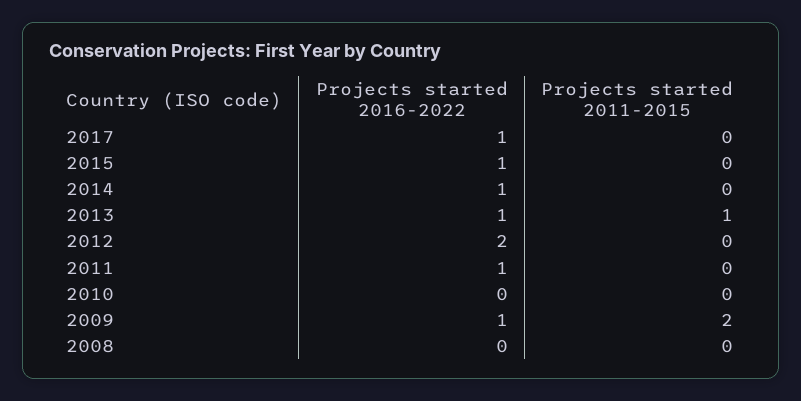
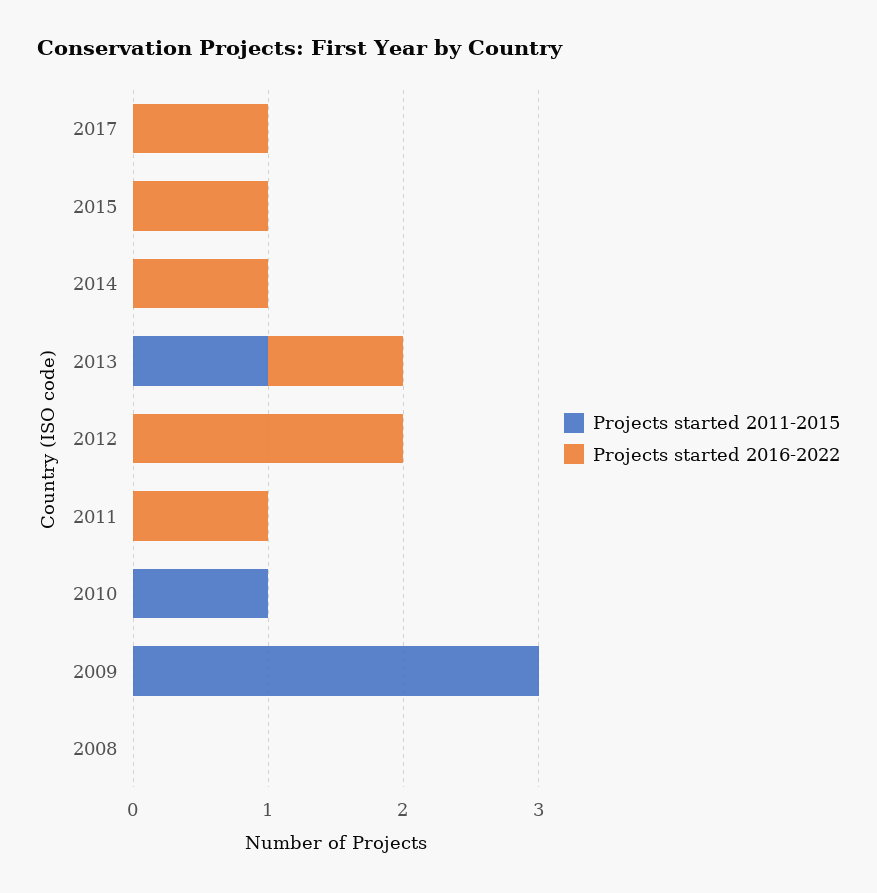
  {
    "Projects started 2016-2022": {
      "2017": 1,
      "2015": 1,
      "2014": 1,
      "2013": 1,
      "2012": 2,
      "2011": 1,
      "2010": 0,
-     "2009": 1,
+     "2009": 0,
      "2008": 0
    },
    "Projects started 2011-2015": {
      "2017": 0,
      "2015": 0,
      "2014": 0,
      "2013": 1,
      "2012": 0,
      "2011": 0,
-     "2010": 0,
+     "2010": 1,
-     "2009": 2,
+     "2009": 3,
      "2008": 0
    }
  }

